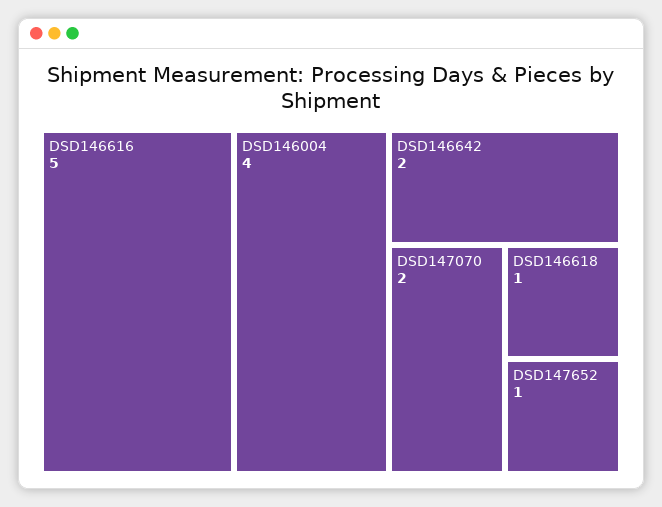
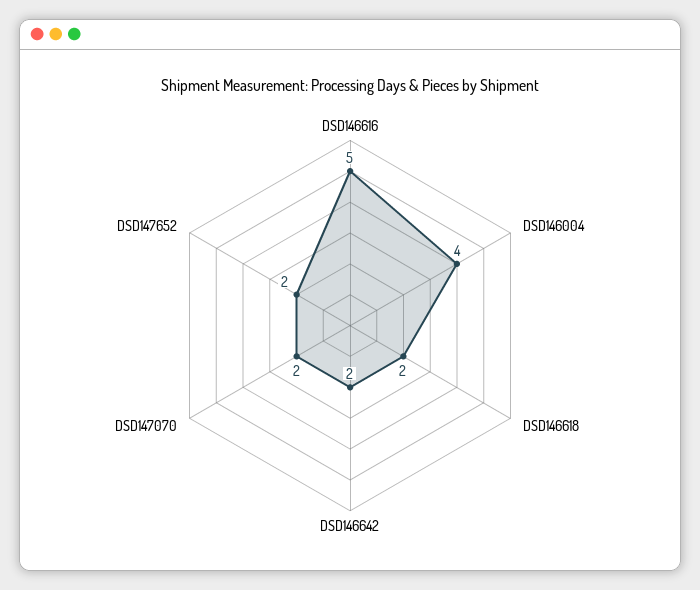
  {
    "DSD146616": 5,
    "DSD146004": 4,
    "DSD146642": 2,
    "DSD147070": 2,
-   "DSD146618": 1,
+   "DSD146618": 2,
-   "DSD147652": 1
+   "DSD147652": 2
  }

